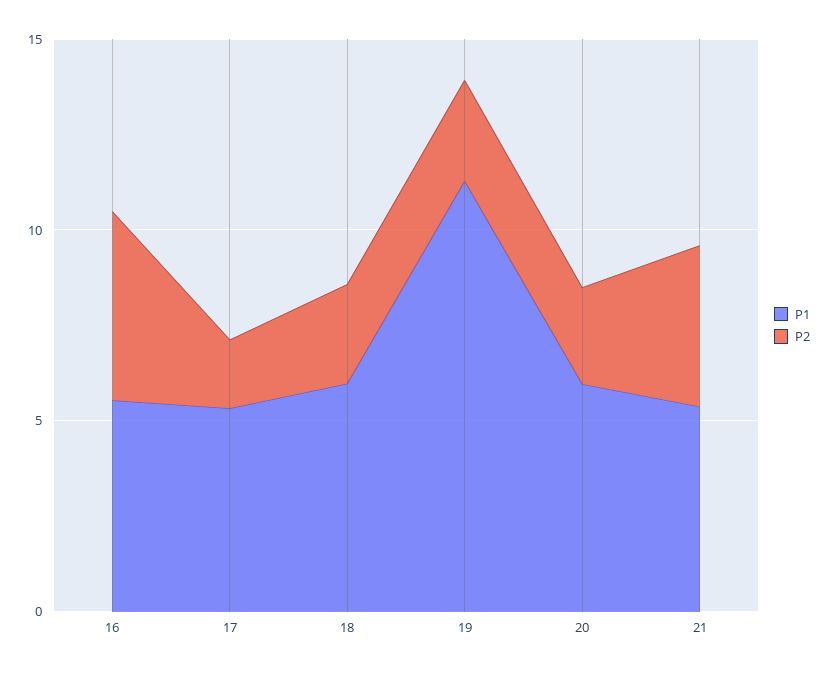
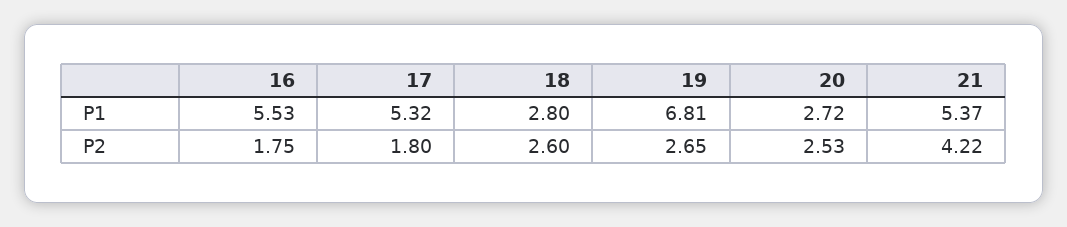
  {
    "P1": {
      "16": 5.53,
      "17": 5.32,
-     "18": 6,
+     "18": 2.8,
-     "19": 11,
+     "19": 6.81,
-     "20": 6,
+     "20": 2.72,
      "21": 5.37
    },
    "P2": {
-     "16": 5,
+     "16": 1.75,
      "17": 1.8,
      "18": 2.6,
      "19": 2.65,
      "20": 2.53,
      "21": 4.22
    }
  }

